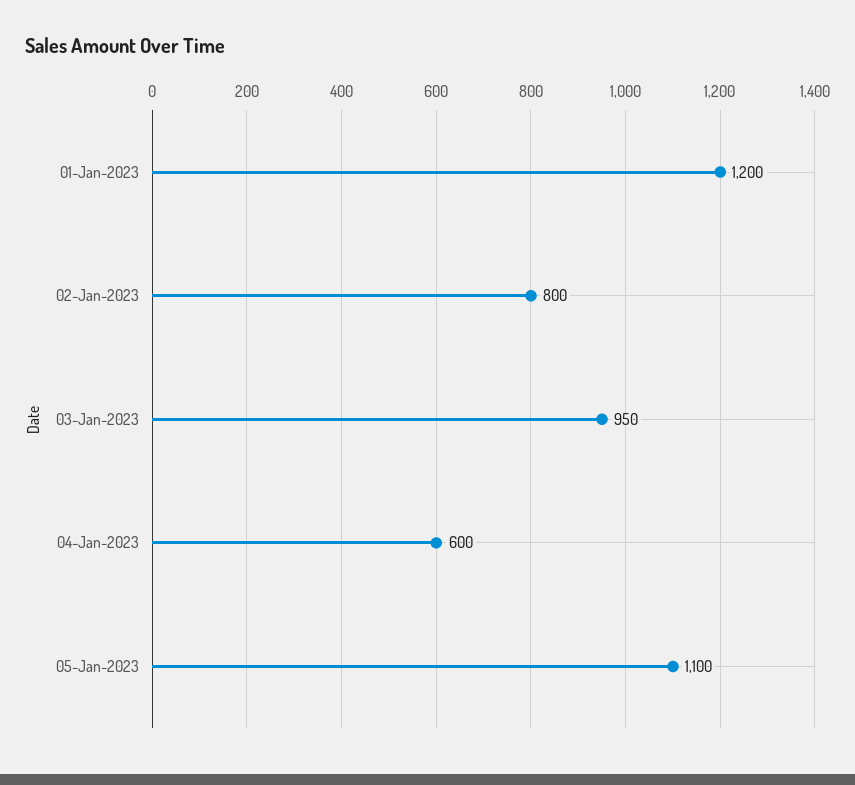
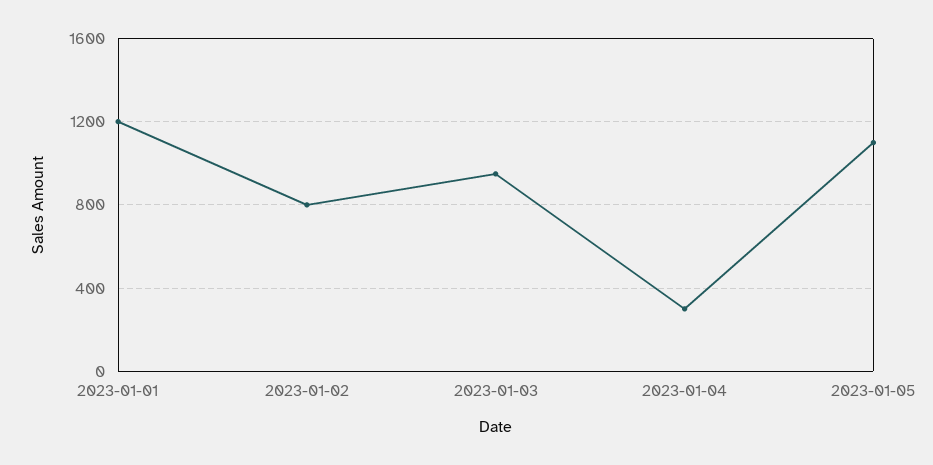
  {
    "01-Jan-2023": 1200,
    "02-Jan-2023": 800,
    "03-Jan-2023": 950,
-   "04-Jan-2023": 600,
+   "04-Jan-2023": 300,
    "05-Jan-2023": 1100
  }

